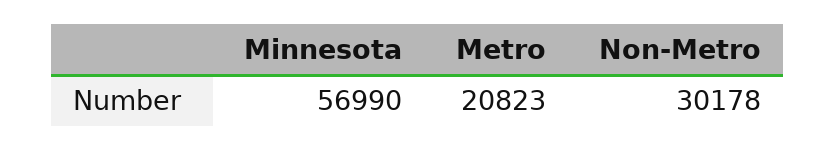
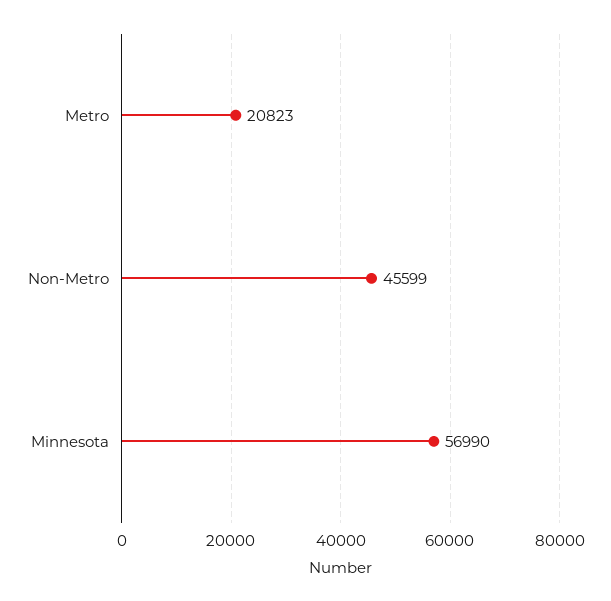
  {
    "Minnesota": 56990,
    "Metro": 20823,
-   "Non-Metro": 30178
+   "Non-Metro": 45599
  }

